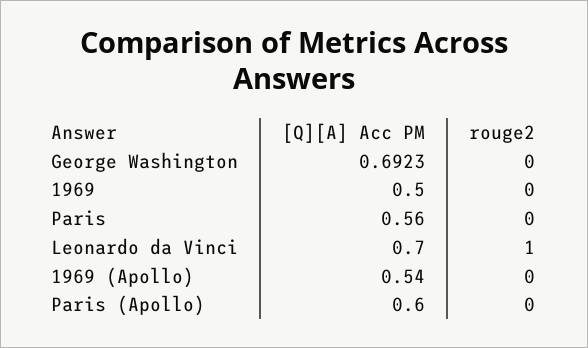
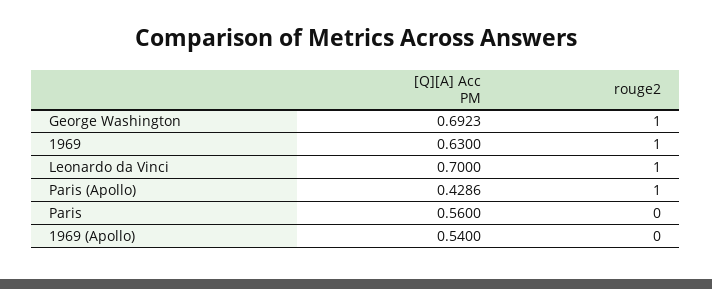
  {
    "[Q][A] Acc PM": {
      "George Washington": 0.6923,
-     "1969": 0.5,
+     "1969": 0.63,
      "Paris": 0.56,
      "Leonardo da Vinci": 0.7,
      "1969 (Apollo)": 0.54,
-     "Paris (Apollo)": 0.6
+     "Paris (Apollo)": 0.4286
    },
    "rouge2": {
-     "George Washington": 0,
+     "George Washington": 1,
-     "1969": 0,
+     "1969": 1,
      "Paris": 0,
      "Leonardo da Vinci": 1,
      "1969 (Apollo)": 0,
-     "Paris (Apollo)": 0
+     "Paris (Apollo)": 1
    }
  }

